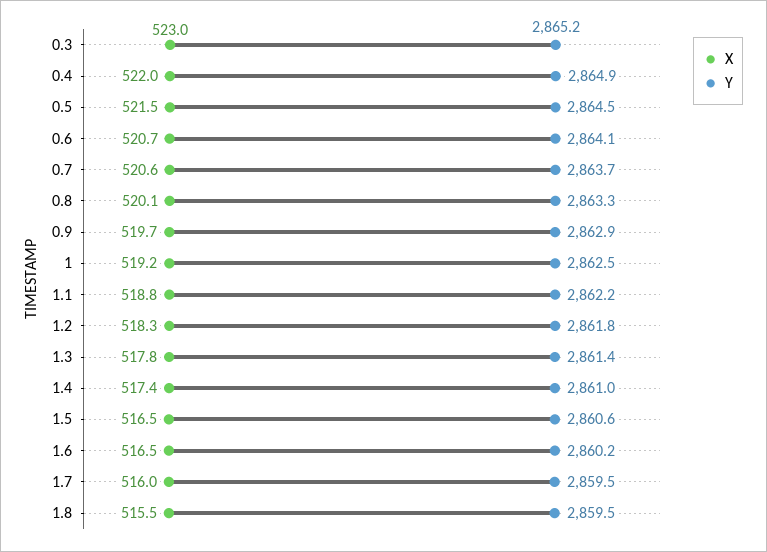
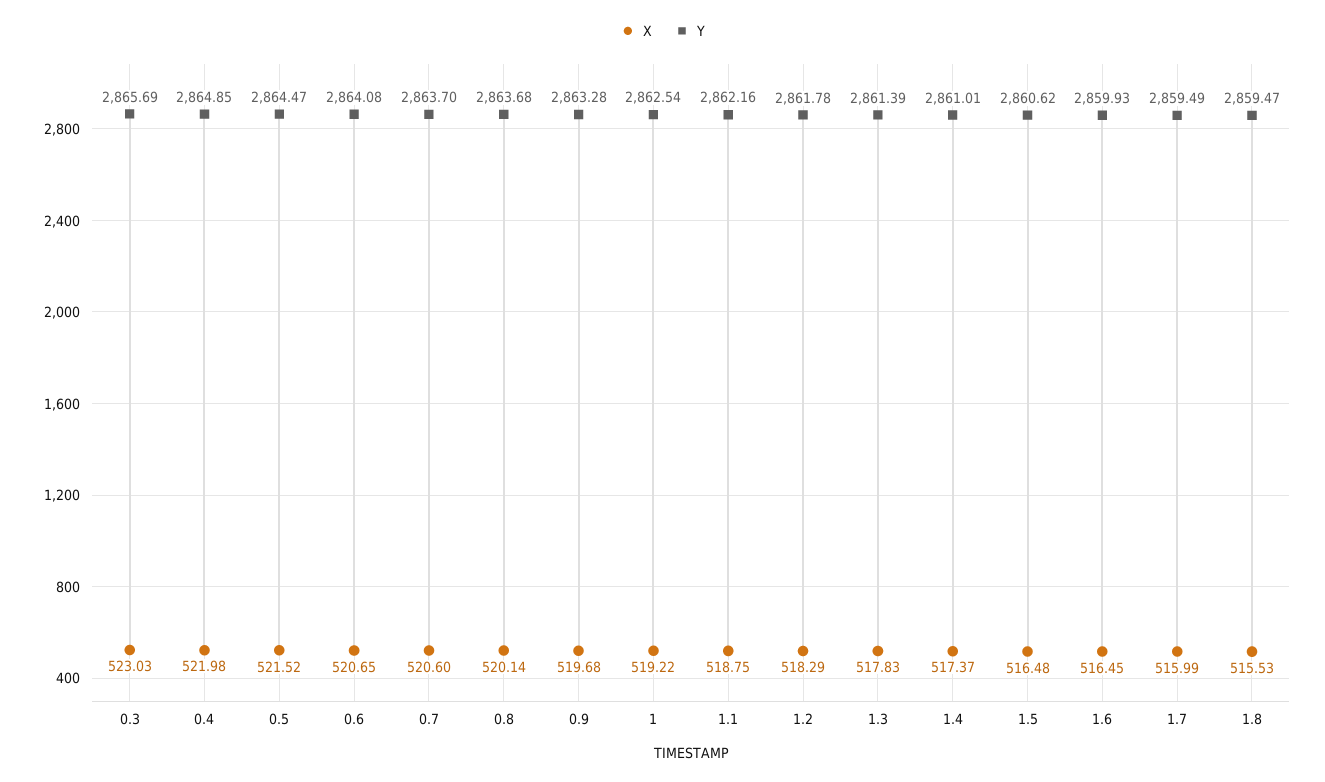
  {
    "X": {
      "0.3": 523.03,
      "0.4": 521.98,
      "0.5": 521.52,
      "0.6": 520.65,
      "0.7": 520.6,
      "0.8": 520.14,
      "0.9": 519.68,
      "1": 519.22,
      "1.1": 518.75,
      "1.2": 518.29,
      "1.3": 517.83,
      "1.4": 517.37,
      "1.5": 516.48,
      "1.6": 516.45,
      "1.7": 515.99,
      "1.8": 515.53
    },
    "Y": {
-     "0.3": 2865.2,
+     "0.3": 2865.69,
      "0.4": 2864.85,
      "0.5": 2864.47,
      "0.6": 2864.08,
      "0.7": 2863.7,
-     "0.8": 2863.3,
+     "0.8": 2863.68,
-     "0.9": 2862.9,
+     "0.9": 2863.28,
      "1": 2862.54,
      "1.1": 2862.16,
      "1.2": 2861.78,
      "1.3": 2861.39,
      "1.4": 2861.01,
      "1.5": 2860.62,
-     "1.6": 2860.2,
+     "1.6": 2859.93,
      "1.7": 2859.49,
      "1.8": 2859.47
    }
  }

